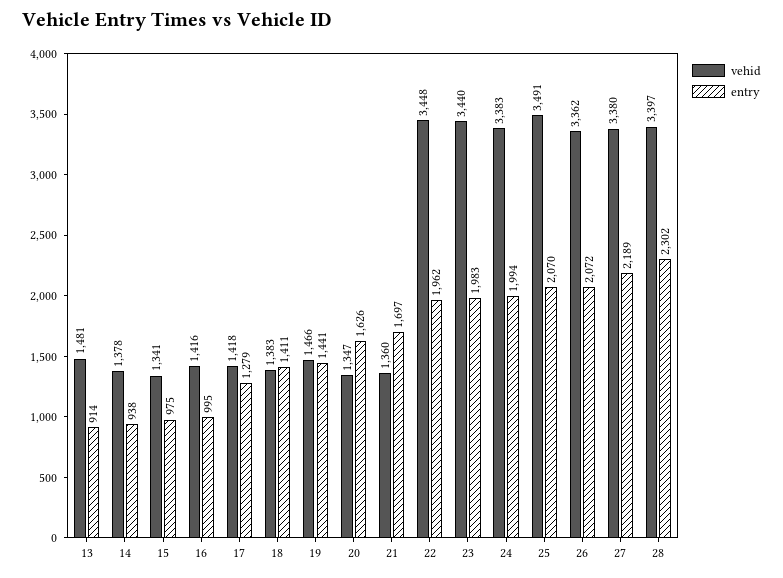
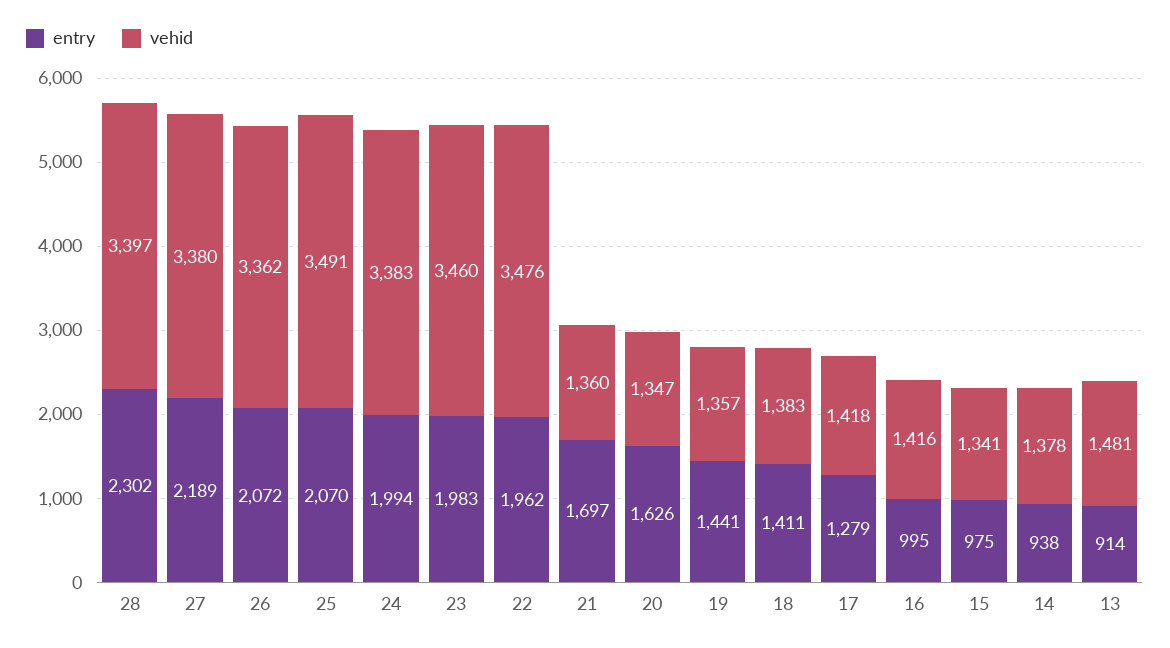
  {
    "vehid": {
      "13": 1481,
      "14": 1378,
      "15": 1341,
      "16": 1416,
      "17": 1418,
      "18": 1383,
-     "19": 1466,
+     "19": 1357,
      "20": 1347,
      "21": 1360,
-     "22": 3448,
+     "22": 3476,
-     "23": 3440,
+     "23": 3460,
      "24": 3383,
      "25": 3491,
      "26": 3362,
      "27": 3380,
      "28": 3397
    },
    "entry": {
      "13": 914,
      "14": 938,
      "15": 975,
      "16": 995,
      "17": 1279,
      "18": 1411,
      "19": 1441,
      "20": 1626,
      "21": 1697,
      "22": 1962,
      "23": 1983,
      "24": 1994,
      "25": 2070,
      "26": 2072,
      "27": 2189,
      "28": 2302
    }
  }

